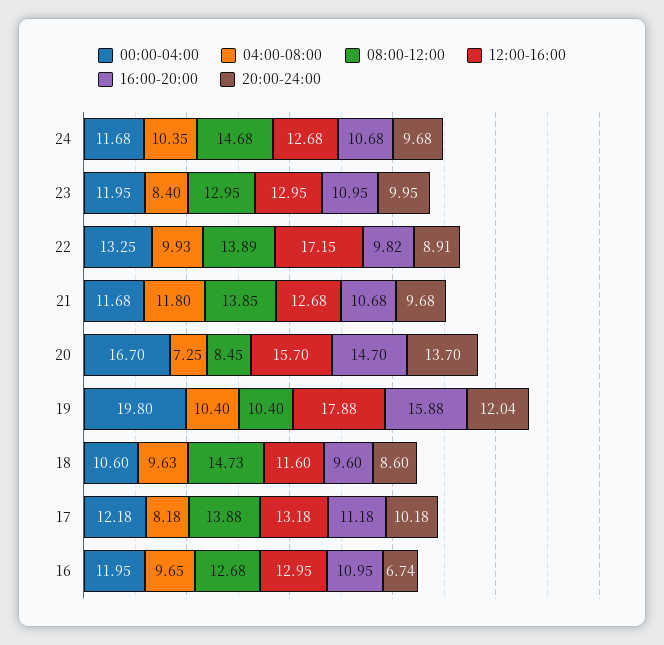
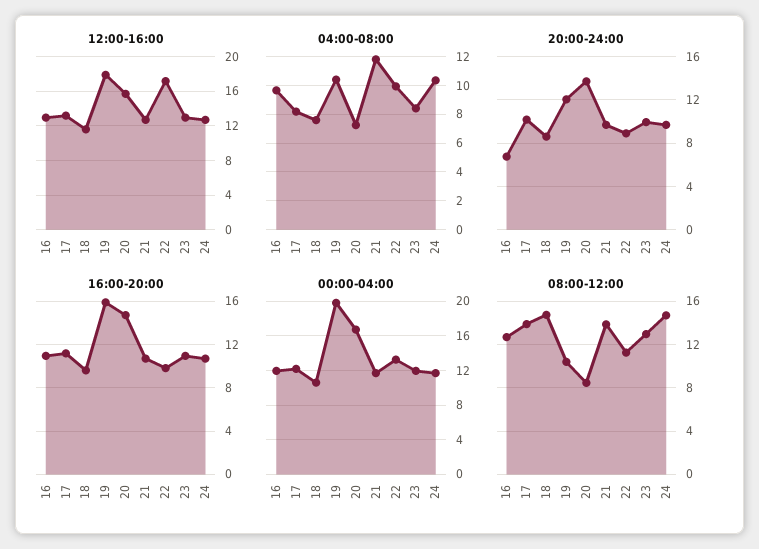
  {
    "00:00-04:00": {
      "24": 11.68,
      "23": 11.95,
      "22": 13.25,
      "21": 11.68,
      "20": 16.7,
      "19": 19.8,
      "18": 10.6,
      "17": 12.18,
      "16": 11.95
    },
    "04:00-08:00": {
      "24": 10.35,
      "23": 8.4,
      "22": 9.93,
      "21": 11.8,
      "20": 7.25,
      "19": 10.4,
-     "18": 9.63,
+     "18": 7.5,
      "17": 8.18,
      "16": 9.65
    },
    "08:00-12:00": {
      "24": 14.68,
      "23": 12.95,
-     "22": 13.89,
+     "22": 11,
      "21": 13.85,
      "20": 8.45,
      "19": 10.4,
      "18": 14.73,
      "17": 13.88,
      "16": 12.68
    },
    "12:00-16:00": {
      "24": 12.68,
      "23": 12.95,
      "22": 17.15,
      "21": 12.68,
      "20": 15.7,
      "19": 17.88,
      "18": 11.6,
      "17": 13.18,
      "16": 12.95
    },
    "16:00-20:00": {
      "24": 10.68,
      "23": 10.95,
      "22": 9.82,
      "21": 10.68,
      "20": 14.7,
      "19": 15.88,
      "18": 9.6,
      "17": 11.18,
      "16": 10.95
    },
    "20:00-24:00": {
      "24": 9.68,
      "23": 9.95,
      "22": 8.91,
      "21": 9.68,
      "20": 13.7,
      "19": 12.04,
      "18": 8.6,
      "17": 10.18,
      "16": 6.74
    }
  }

